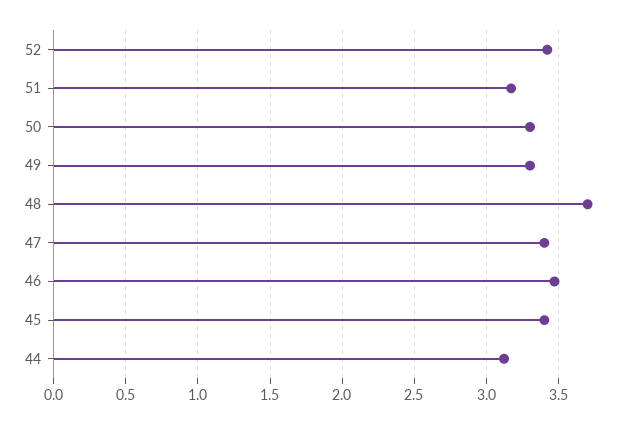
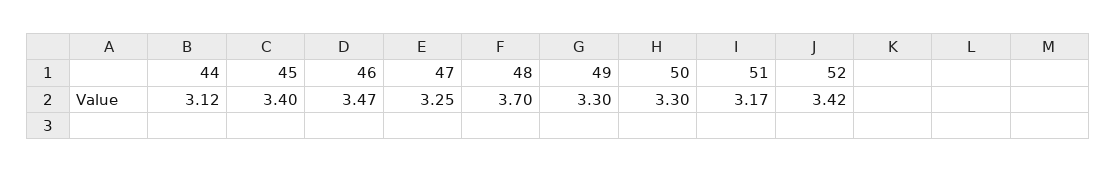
  {
    "52": 3.42,
    "51": 3.17,
    "50": 3.3,
    "49": 3.3,
    "48": 3.7,
-   "47": 3.4,
+   "47": 3.25,
    "46": 3.47,
    "45": 3.4,
    "44": 3.12
  }

